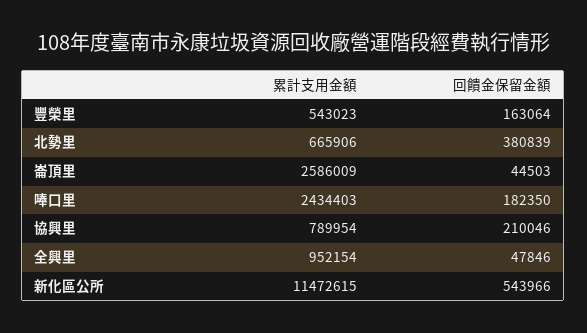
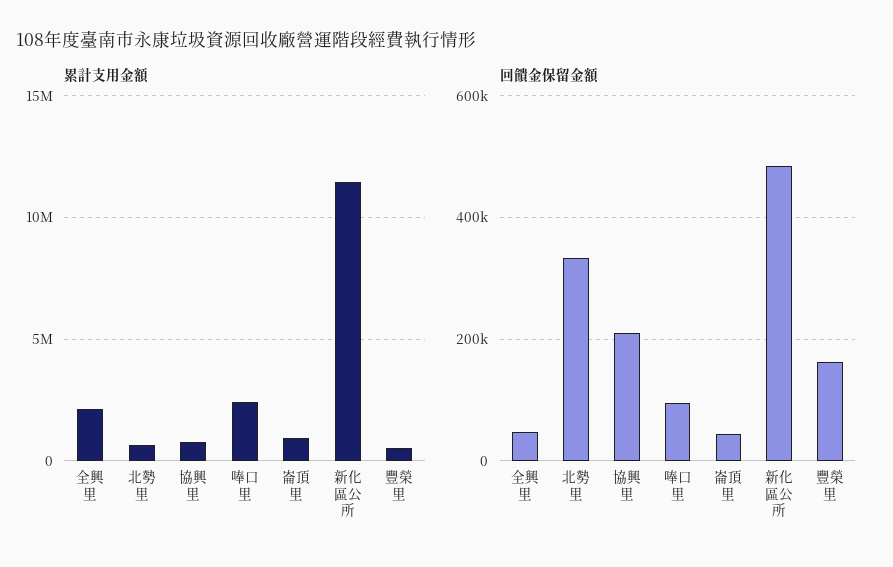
  {
    "累計支用金額": {
      "豐榮里": 543023,
      "北勢里": 665906,
-     "崙頂里": 2586009,
+     "崙頂里": 1000000,
      "唪口里": 2434403,
      "協興里": 789954,
-     "全興里": 952154,
+     "全興里": 2000000,
      "新化區公所": 11472615
    },
    "回饋金保留金額": {
      "豐榮里": 163064,
-     "北勢里": 380839,
+     "北勢里": 340000,
      "崙頂里": 44503,
-     "唪口里": 182350,
+     "唪口里": 100000,
      "協興里": 210046,
      "全興里": 47846,
-     "新化區公所": 543966
+     "新化區公所": 480000
    }
  }

